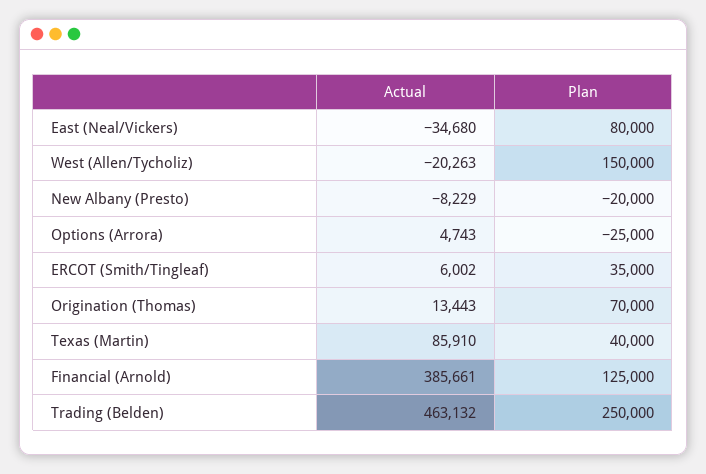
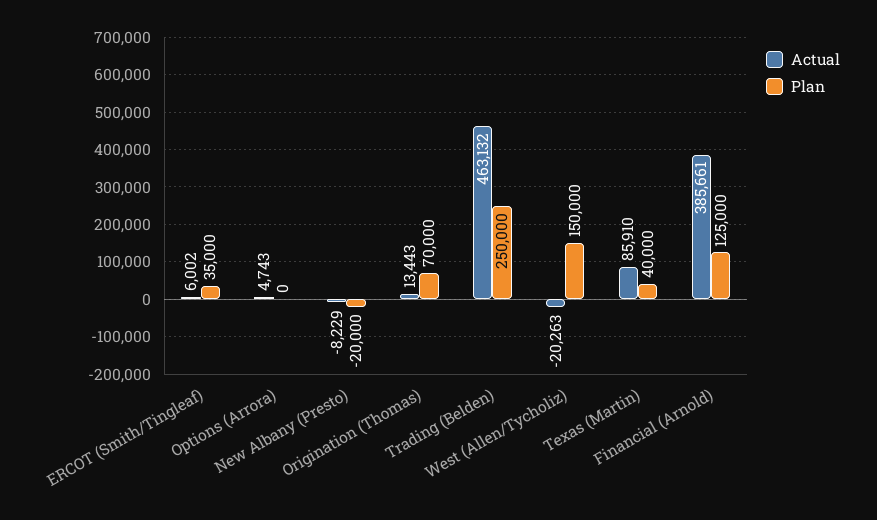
  {
    "Actual": {
-     "East (Neal/Vickers)": -34680,
      "West (Allen/Tycholiz)": -20263,
      "New Albany (Presto)": -8229,
      "Options (Arrora)": 4743,
      "ERCOT (Smith/Tingleaf)": 6002,
      "Origination (Thomas)": 13443,
      "Texas (Martin)": 85910,
      "Financial (Arnold)": 385661,
      "Trading (Belden)": 463132
    },
    "Plan": {
-     "East (Neal/Vickers)": 80000,
      "West (Allen/Tycholiz)": 150000,
      "New Albany (Presto)": -20000,
-     "Options (Arrora)": -25000,
+     "Options (Arrora)": 0,
      "ERCOT (Smith/Tingleaf)": 35000,
      "Origination (Thomas)": 70000,
      "Texas (Martin)": 40000,
      "Financial (Arnold)": 125000,
      "Trading (Belden)": 250000
    }
  }

